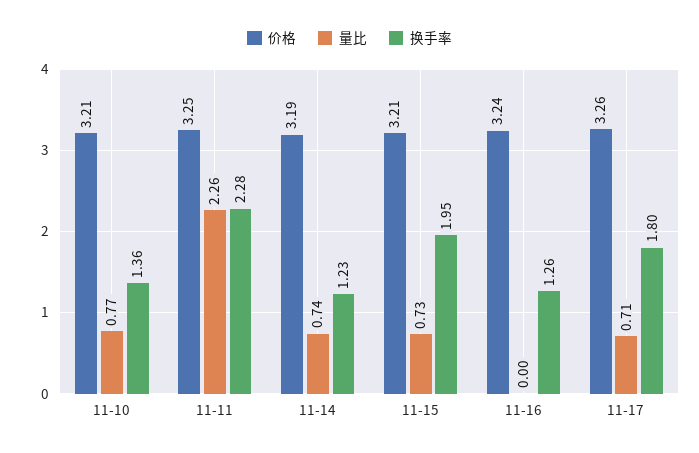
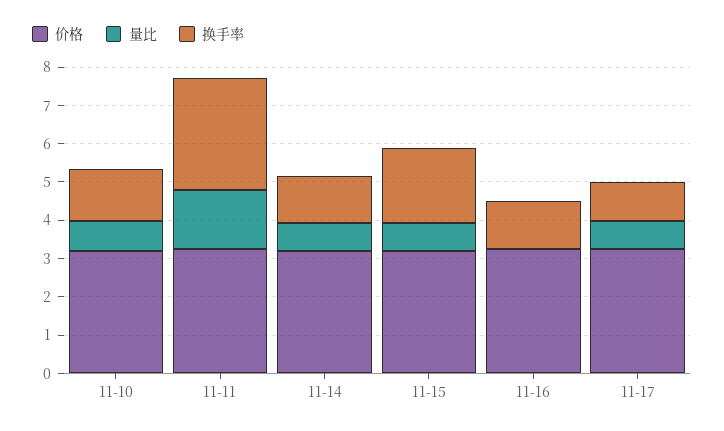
  {
    "价格": {
      "11-10": 3.21,
      "11-11": 3.25,
      "11-14": 3.19,
      "11-15": 3.21,
      "11-16": 3.24,
      "11-17": 3.26
    },
    "量比": {
      "11-10": 0.77,
-     "11-11": 2.26,
+     "11-11": 1.5,
      "11-14": 0.74,
      "11-15": 0.73,
      "11-16": 0,
      "11-17": 0.71
    },
    "换手率": {
      "11-10": 1.36,
-     "11-11": 2.28,
+     "11-11": 3,
      "11-14": 1.23,
      "11-15": 1.95,
      "11-16": 1.26,
-     "11-17": 1.8
+     "11-17": 1
    }
  }

